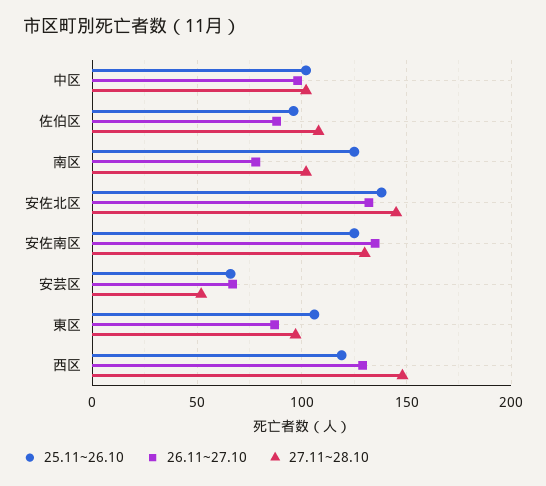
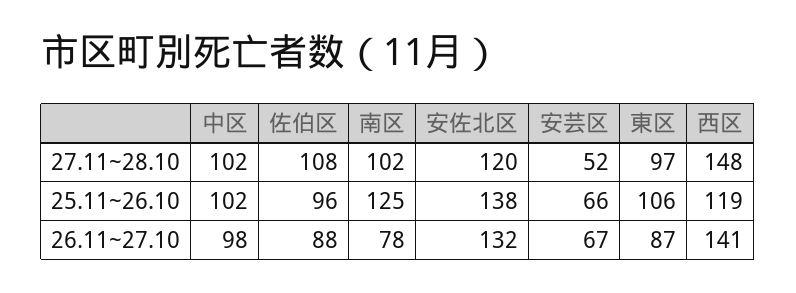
  {
    "25.11~26.10": {
      "中区": 102,
      "佐伯区": 96,
      "南区": 125,
      "安佐北区": 138,
-     "安佐南区": 125,
      "安芸区": 66,
      "東区": 106,
      "西区": 119
    },
    "26.11~27.10": {
      "中区": 98,
      "佐伯区": 88,
      "南区": 78,
      "安佐北区": 132,
-     "安佐南区": 135,
      "安芸区": 67,
      "東区": 87,
-     "西区": 130
+     "西区": 141
    },
    "27.11~28.10": {
      "中区": 102,
      "佐伯区": 108,
      "南区": 102,
-     "安佐北区": 145,
+     "安佐北区": 120,
-     "安佐南区": 130,
      "安芸区": 52,
      "東区": 97,
      "西区": 148
    }
  }

